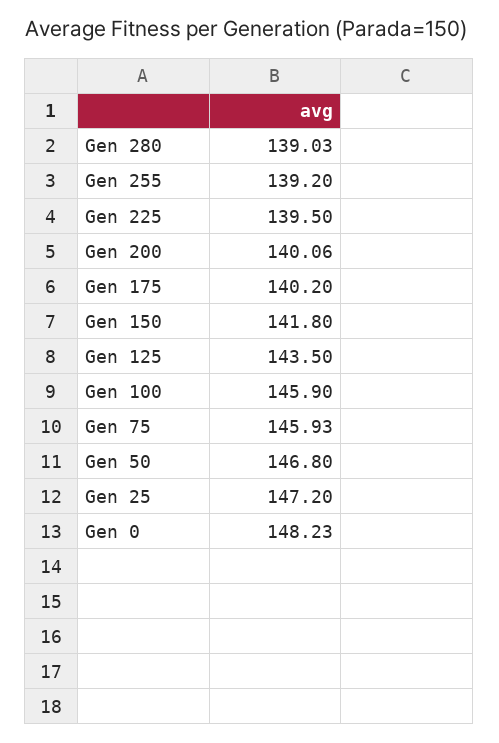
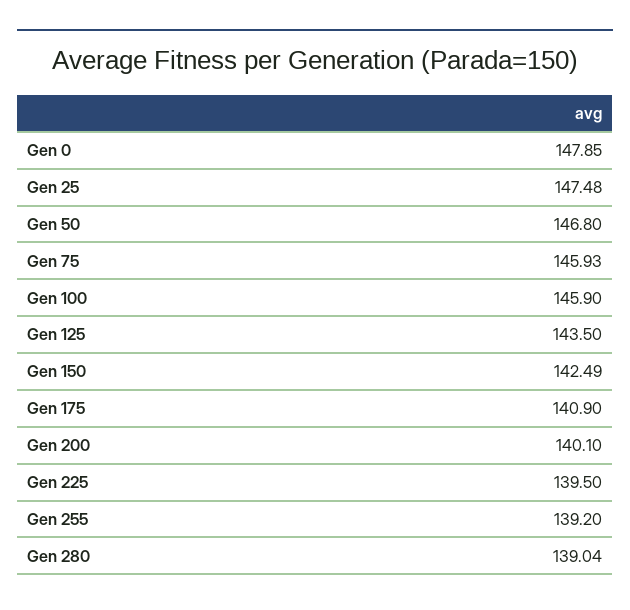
  {
-   "Gen 280": 139.03,
+   "Gen 280": 139.04,
    "Gen 255": 139.2,
    "Gen 225": 139.5,
-   "Gen 200": 140.06,
+   "Gen 200": 140.1,
-   "Gen 175": 140.2,
+   "Gen 175": 140.9,
-   "Gen 150": 141.8,
+   "Gen 150": 142.49,
    "Gen 125": 143.5,
    "Gen 100": 145.9,
    "Gen 75": 145.93,
    "Gen 50": 146.8,
-   "Gen 25": 147.2,
+   "Gen 25": 147.48,
-   "Gen 0": 148.23
+   "Gen 0": 147.85
  }

